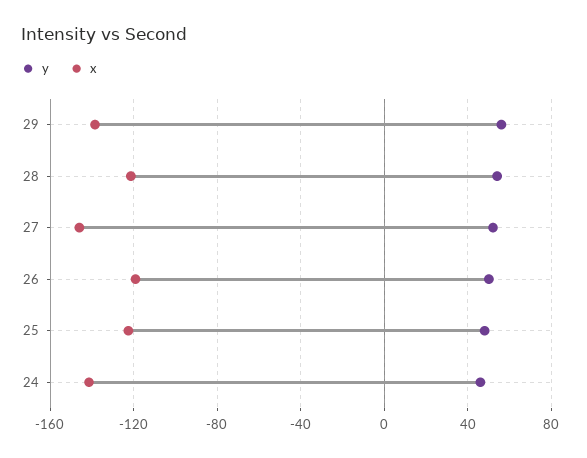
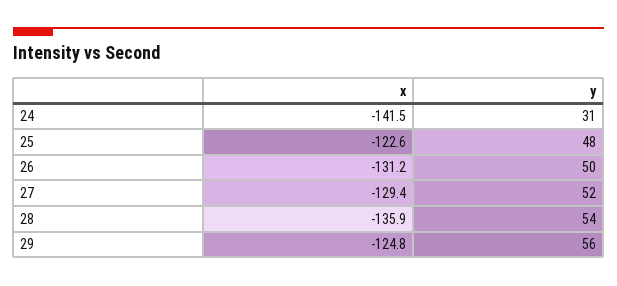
  {
    "y": {
      "29": 56,
      "28": 54,
      "27": 52,
      "26": 50,
      "25": 48,
-     "24": 45
+     "24": 31
    },
    "x": {
-     "29": -140,
+     "29": -124.8,
-     "28": -120,
+     "28": -135.9,
-     "27": -145,
+     "27": -129.4,
-     "26": -120,
+     "26": -131.2,
      "25": -122.6,
      "24": -141.5
    }
  }

